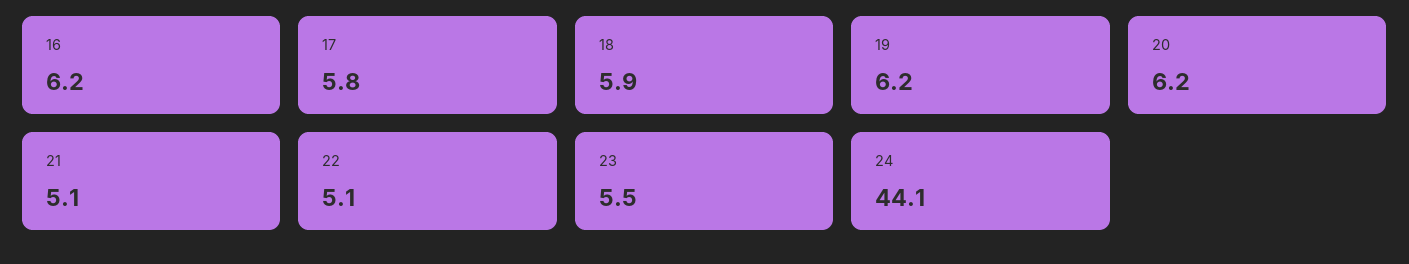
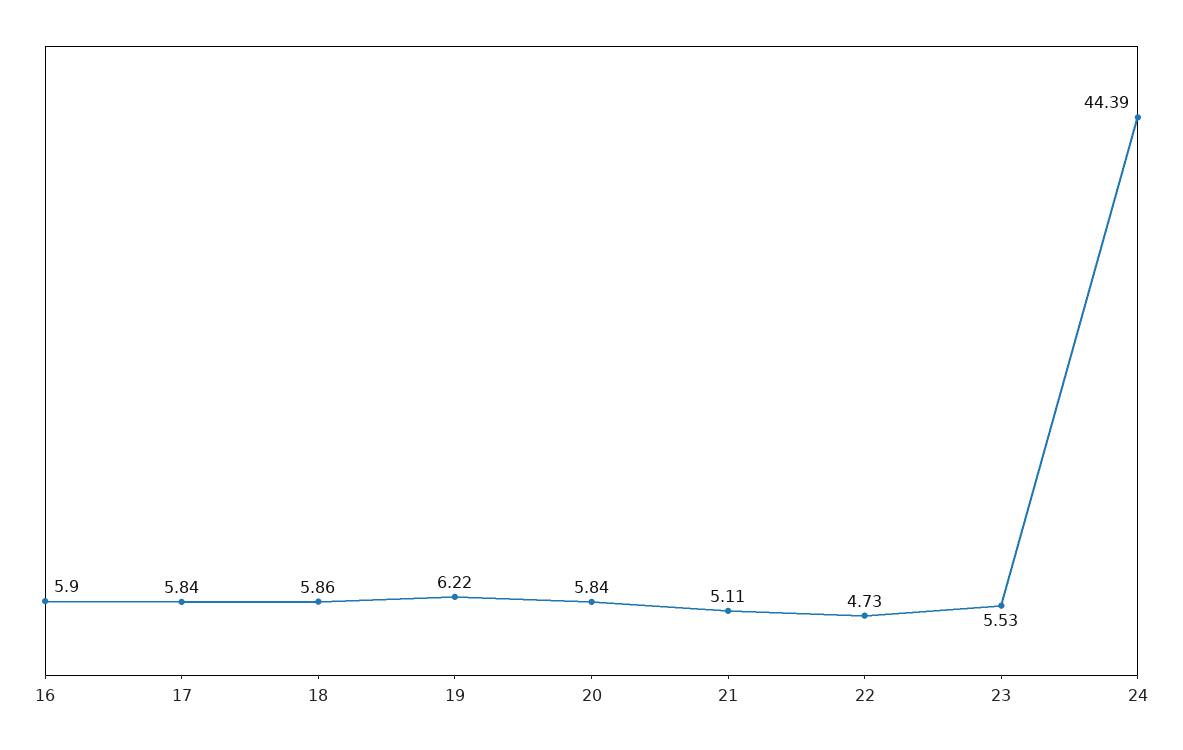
  {
-   "16": 6.2,
+   "16": 5.9,
    "17": 5.84,
    "18": 5.86,
    "19": 6.22,
-   "20": 6.2,
+   "20": 5.84,
    "21": 5.11,
-   "22": 5.1,
+   "22": 4.73,
    "23": 5.53,
-   "24": 44.1
+   "24": 44.39
  }

